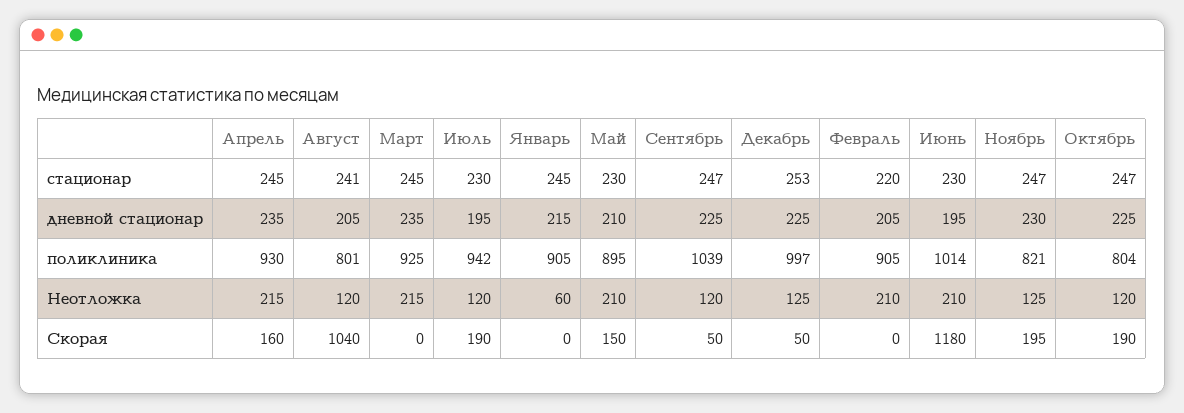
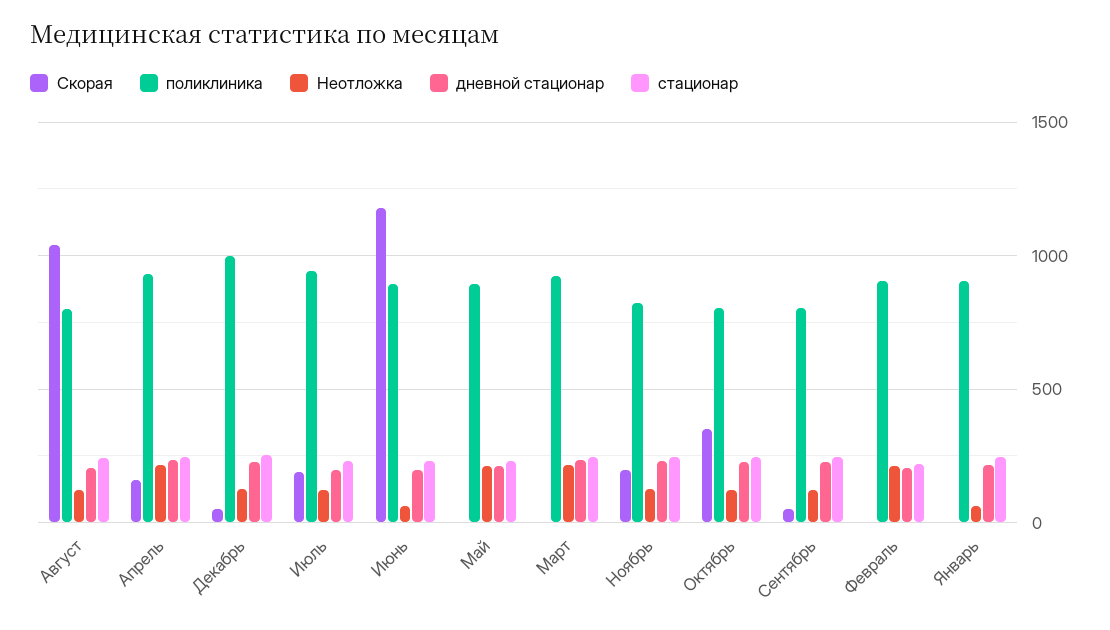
  {
    "стационар": {
      "Апрель": 245,
      "Август": 241,
      "Март": 245,
      "Июль": 230,
      "Январь": 245,
      "Май": 230,
      "Сентябрь": 247,
      "Декабрь": 253,
      "Февраль": 220,
      "Июнь": 230,
      "Ноябрь": 247,
      "Октябрь": 247
    },
    "дневной стационар": {
      "Апрель": 235,
      "Август": 205,
      "Март": 235,
      "Июль": 195,
      "Январь": 215,
      "Май": 210,
      "Сентябрь": 225,
      "Декабрь": 225,
      "Февраль": 205,
      "Июнь": 195,
      "Ноябрь": 230,
      "Октябрь": 225
    },
    "поликлиника": {
      "Апрель": 930,
      "Август": 801,
      "Март": 925,
      "Июль": 942,
      "Январь": 905,
      "Май": 895,
-     "Сентябрь": 1039,
+     "Сентябрь": 800,
      "Декабрь": 997,
      "Февраль": 905,
-     "Июнь": 1014,
+     "Июнь": 900,
      "Ноябрь": 821,
      "Октябрь": 804
    },
    "Неотложка": {
      "Апрель": 215,
      "Август": 120,
      "Март": 215,
      "Июль": 120,
      "Январь": 60,
      "Май": 210,
      "Сентябрь": 120,
      "Декабрь": 125,
      "Февраль": 210,
-     "Июнь": 210,
+     "Июнь": 50,
      "Ноябрь": 125,
      "Октябрь": 120
    },
    "Скорая": {
      "Апрель": 160,
      "Август": 1040,
      "Март": 0,
      "Июль": 190,
      "Январь": 0,
-     "Май": 150,
+     "Май": 0,
      "Сентябрь": 50,
      "Декабрь": 50,
      "Февраль": 0,
      "Июнь": 1180,
      "Ноябрь": 195,
-     "Октябрь": 190
+     "Октябрь": 350
    }
  }

